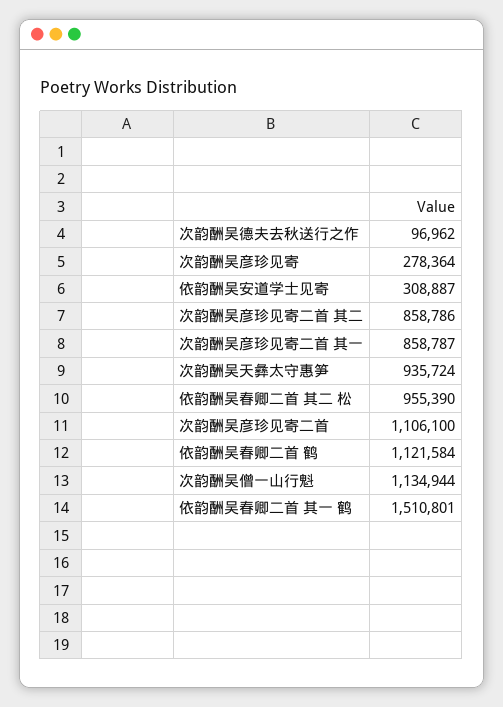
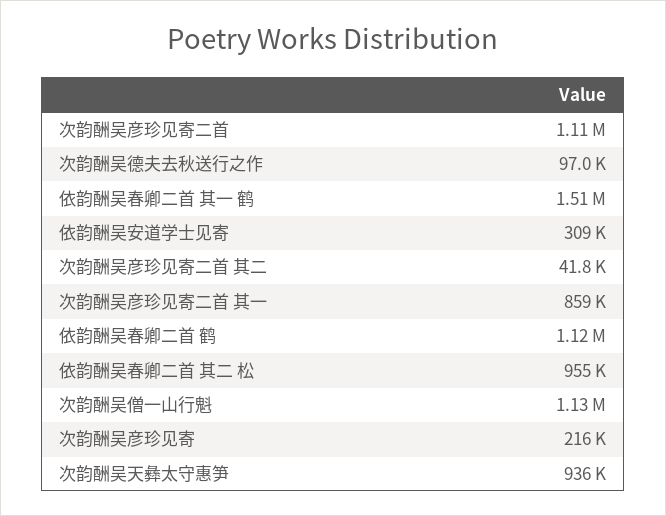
  {
    "次韵酬吴德夫去秋送行之作": 96962,
-   "次韵酬吴彦珍见寄": 278364,
+   "次韵酬吴彦珍见寄": 216000,
    "依韵酬吴安道学士见寄": 308887,
-   "次韵酬吴彦珍见寄二首 其二": 858786,
+   "次韵酬吴彦珍见寄二首 其二": 41800,
    "次韵酬吴彦珍见寄二首 其一": 858787,
    "次韵酬吴天彝太守惠笋": 935724,
    "依韵酬吴春卿二首 其二 松": 955390,
    "次韵酬吴彦珍见寄二首": 1106100,
    "依韵酬吴春卿二首 鹤": 1121584,
    "次韵酬吴僧一山行魁": 1134944,
    "依韵酬吴春卿二首 其一 鹤": 1510801
  }

